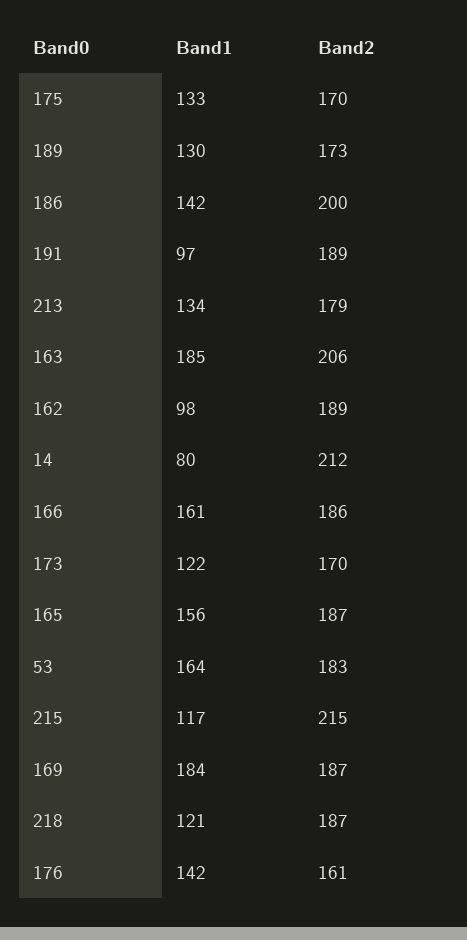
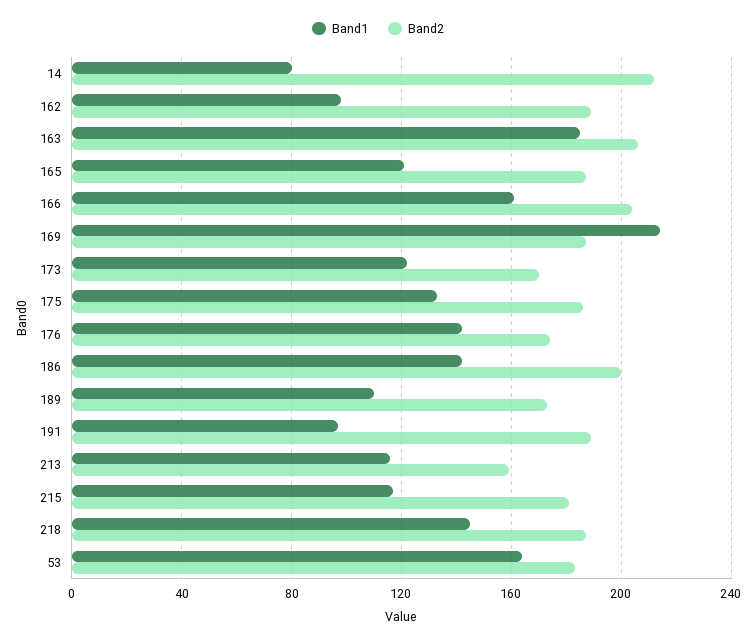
  {
    "Band1": {
      "175": 133,
-     "189": 130,
+     "189": 110,
      "186": 142,
      "191": 97,
-     "213": 134,
+     "213": 115,
      "163": 185,
      "162": 98,
      "14": 80,
      "166": 161,
      "173": 122,
-     "165": 156,
+     "165": 120,
      "53": 164,
      "215": 117,
-     "169": 184,
+     "169": 215,
-     "218": 121,
+     "218": 145,
      "176": 142
    },
    "Band2": {
-     "175": 170,
+     "175": 185,
      "189": 173,
      "186": 200,
      "191": 189,
-     "213": 179,
+     "213": 160,
      "163": 206,
      "162": 189,
      "14": 212,
-     "166": 186,
+     "166": 205,
      "173": 170,
      "165": 187,
      "53": 183,
-     "215": 215,
+     "215": 180,
      "169": 187,
      "218": 187,
-     "176": 161
+     "176": 175
    }
  }

